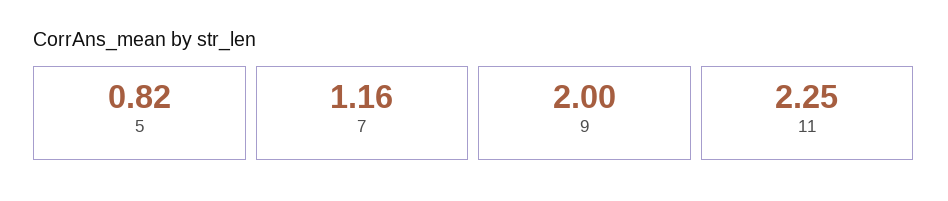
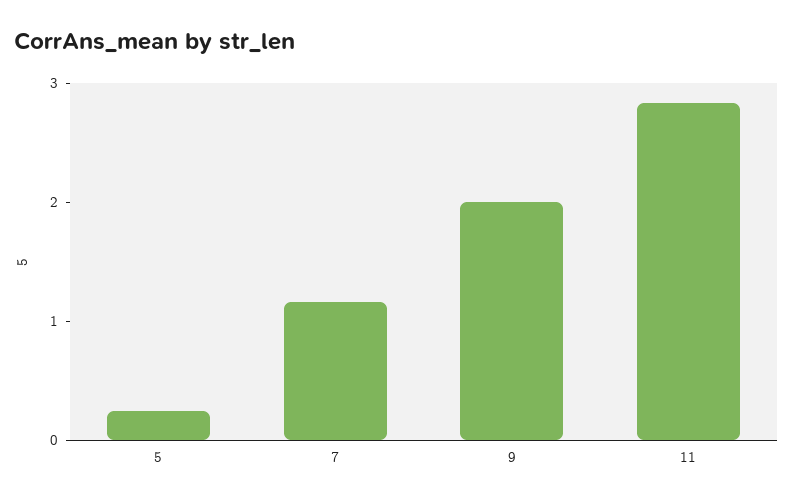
  {
-   "5": 0.82,
+   "5": 0.2,
    "7": 1.16,
    "9": 2,
-   "11": 2.25
+   "11": 2.8
  }

